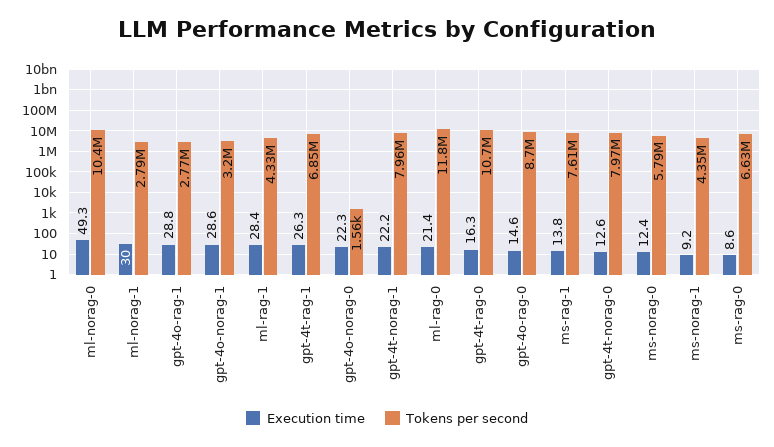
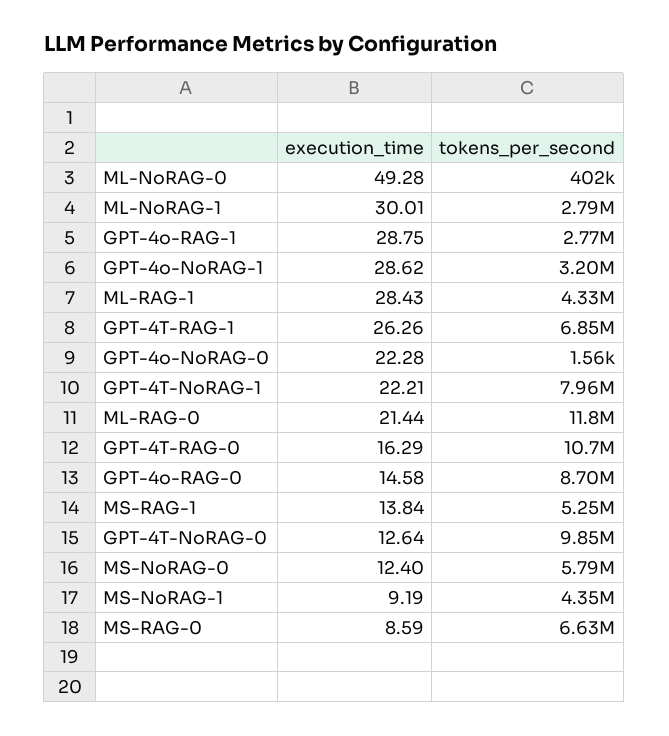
  {
    "Execution time": {
      "ml-norag-0": 49.28,
      "ml-norag-1": 30.01,
      "gpt-4o-rag-1": 28.75,
      "gpt-4o-norag-1": 28.62,
      "ml-rag-1": 28.43,
      "gpt-4t-rag-1": 26.26,
      "gpt-4o-norag-0": 22.28,
      "gpt-4t-norag-1": 22.21,
      "ml-rag-0": 21.44,
      "gpt-4t-rag-0": 16.29,
      "gpt-4o-rag-0": 14.58,
      "ms-rag-1": 13.84,
      "gpt-4t-norag-0": 12.64,
      "ms-norag-0": 12.4,
      "ms-norag-1": 9.19,
      "ms-rag-0": 8.59
    },
    "Tokens per second": {
-     "ml-norag-0": 10400000,
+     "ml-norag-0": 402000,
      "ml-norag-1": 2790000,
      "gpt-4o-rag-1": 2770000,
      "gpt-4o-norag-1": 3200000,
      "ml-rag-1": 4330000,
      "gpt-4t-rag-1": 6850000,
      "gpt-4o-norag-0": 1560,
      "gpt-4t-norag-1": 7960000,
      "ml-rag-0": 11800000,
      "gpt-4t-rag-0": 10700000,
      "gpt-4o-rag-0": 8700000,
-     "ms-rag-1": 7610000,
+     "ms-rag-1": 5250000,
-     "gpt-4t-norag-0": 7970000,
+     "gpt-4t-norag-0": 9850000,
      "ms-norag-0": 5790000,
      "ms-norag-1": 4350000,
      "ms-rag-0": 6630000
    }
  }

